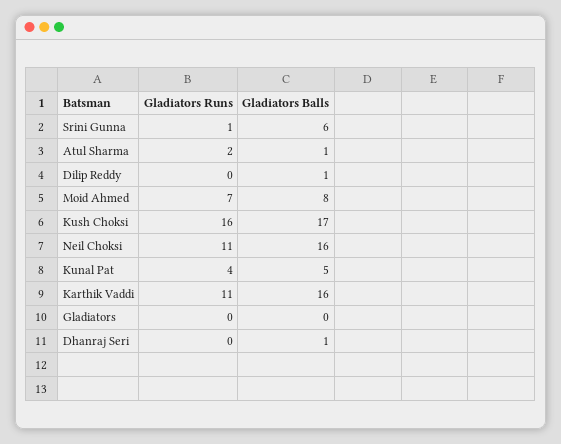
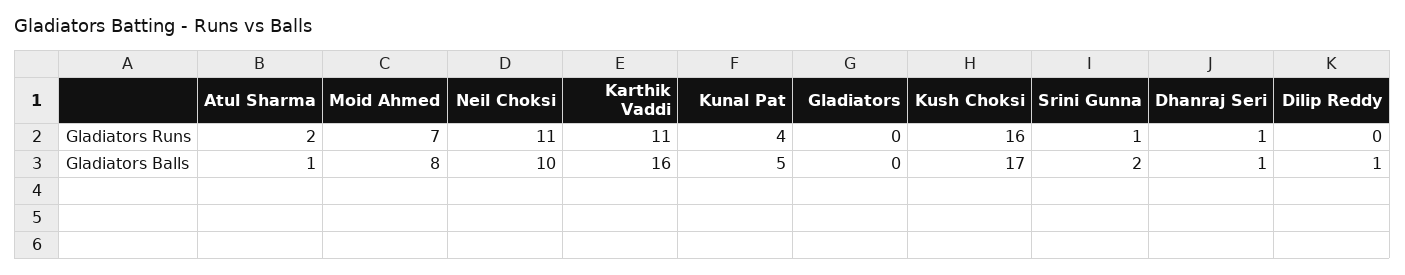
  {
    "Gladiators Runs": {
      "Srini Gunna": 1,
      "Atul Sharma": 2,
      "Dilip Reddy": 0,
      "Moid Ahmed": 7,
      "Kush Choksi": 16,
      "Neil Choksi": 11,
      "Kunal Pat": 4,
      "Karthik Vaddi": 11,
      "Gladiators": 0,
-     "Dhanraj Seri": 0
+     "Dhanraj Seri": 1
    },
    "Gladiators Balls": {
-     "Srini Gunna": 6,
+     "Srini Gunna": 2,
      "Atul Sharma": 1,
      "Dilip Reddy": 1,
      "Moid Ahmed": 8,
      "Kush Choksi": 17,
-     "Neil Choksi": 16,
+     "Neil Choksi": 10,
      "Kunal Pat": 5,
      "Karthik Vaddi": 16,
      "Gladiators": 0,
      "Dhanraj Seri": 1
    }
  }

